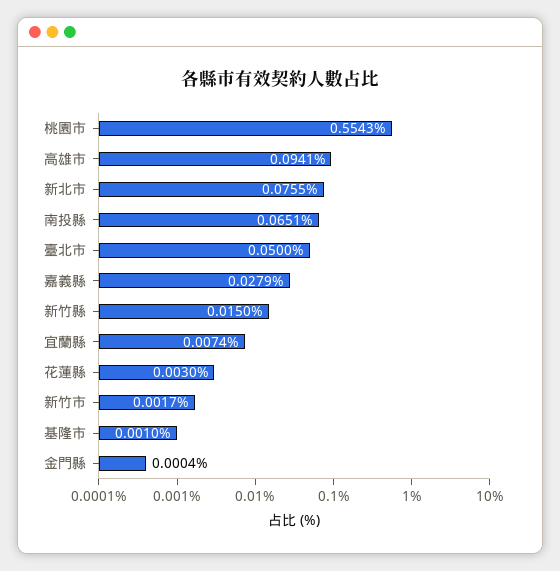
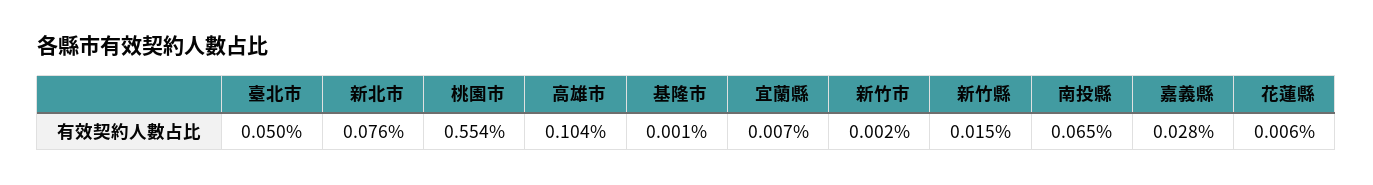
  {
    "桃園市": 0.5543,
-   "高雄市": 0.0941,
+   "高雄市": 0.104,
    "新北市": 0.0755,
    "南投縣": 0.0651,
    "臺北市": 0.05,
    "嘉義縣": 0.0279,
    "新竹縣": 0.015,
    "宜蘭縣": 0.0074,
-   "花蓮縣": 0.003,
+   "花蓮縣": 0.006,
    "新竹市": 0.0017,
-   "基隆市": 0.001,
+   "基隆市": 0.001
-   "金門縣": 0.0004
  }

